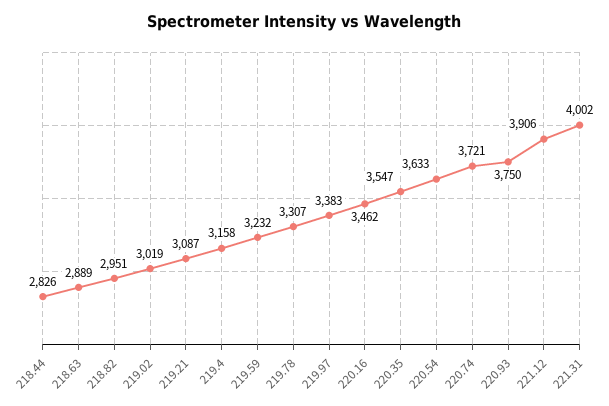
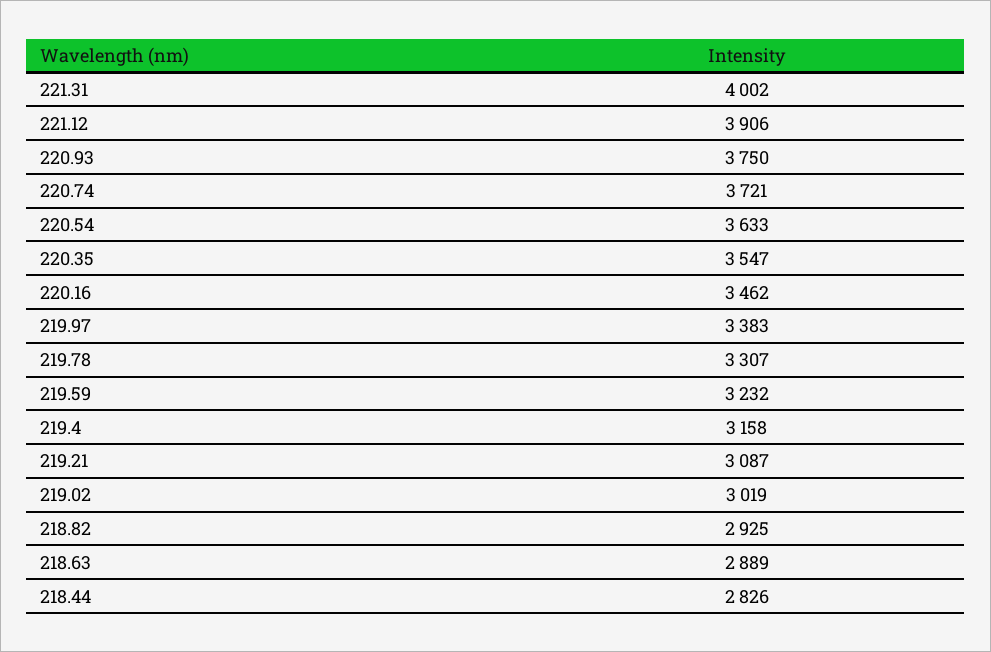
  {
    "218.44": 2826,
    "218.63": 2889,
-   "218.82": 2951,
+   "218.82": 2925,
    "219.02": 3019,
    "219.21": 3087,
    "219.4": 3158,
    "219.59": 3232,
    "219.78": 3307,
    "219.97": 3383,
    "220.16": 3462,
    "220.35": 3547,
    "220.54": 3633,
    "220.74": 3721,
    "220.93": 3750,
    "221.12": 3906,
    "221.31": 4002
  }

